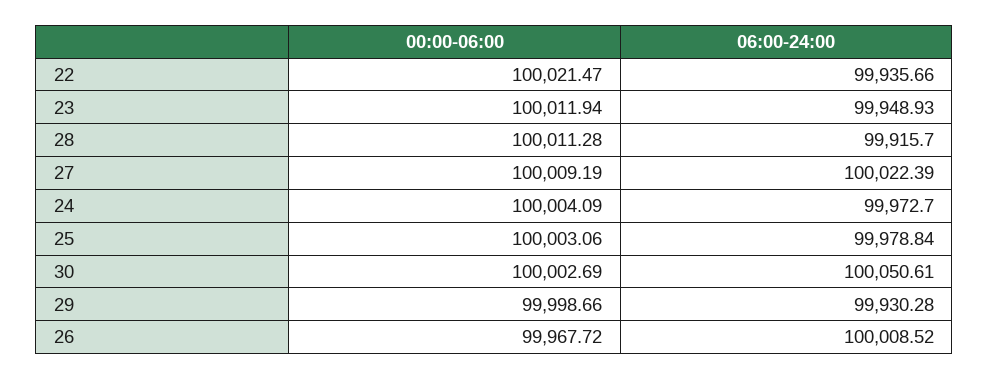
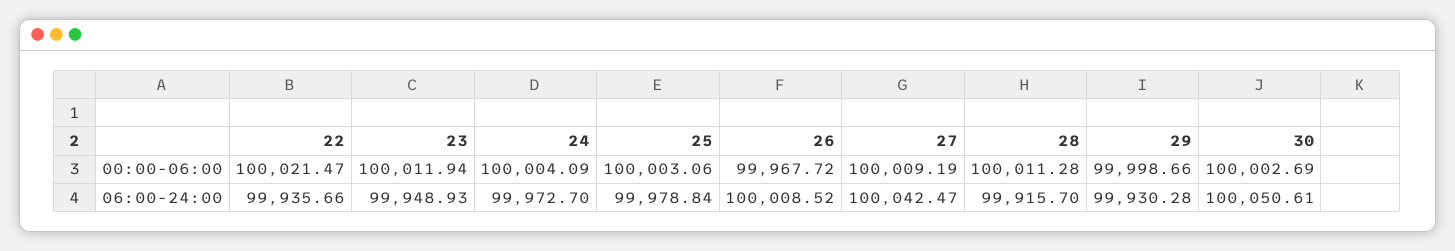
  {
    "00:00-06:00": {
      "22": 100021.47,
      "23": 100011.94,
      "28": 100011.28,
      "27": 100009.19,
      "24": 100004.09,
      "25": 100003.06,
      "30": 100002.69,
      "29": 99998.66,
      "26": 99967.72
    },
    "06:00-24:00": {
      "22": 99935.66,
      "23": 99948.93,
      "28": 99915.7,
-     "27": 100022.39,
+     "27": 100042.47,
      "24": 99972.7,
      "25": 99978.84,
      "30": 100050.61,
      "29": 99930.28,
      "26": 100008.52
    }
  }

